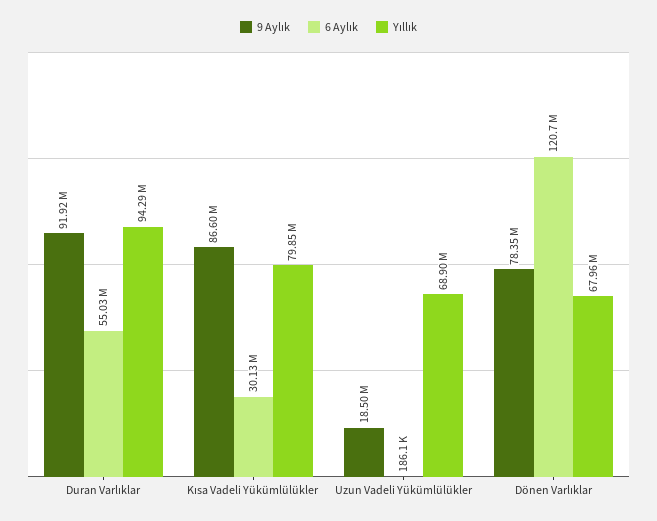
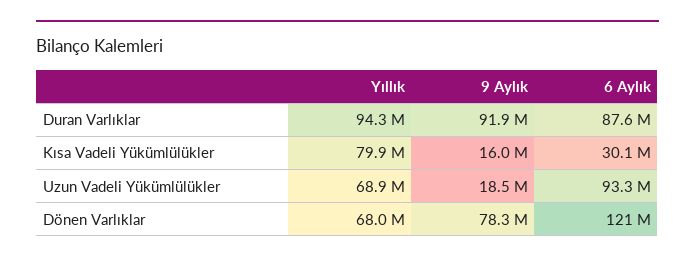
  {
    "9 Aylık": {
      "Duran Varlıklar": 91920000,
-     "Kısa Vadeli Yükümlülükler": 86600000,
+     "Kısa Vadeli Yükümlülükler": 16000000,
      "Uzun Vadeli Yükümlülükler": 18500000,
      "Dönen Varlıklar": 78350000
    },
    "6 Aylık": {
-     "Duran Varlıklar": 55030000,
+     "Duran Varlıklar": 87600000,
      "Kısa Vadeli Yükümlülükler": 30130000,
-     "Uzun Vadeli Yükümlülükler": 186100,
+     "Uzun Vadeli Yükümlülükler": 93300000,
      "Dönen Varlıklar": 120700000
    },
    "Yıllık": {
      "Duran Varlıklar": 94290000,
      "Kısa Vadeli Yükümlülükler": 79850000,
      "Uzun Vadeli Yükümlülükler": 68900000,
      "Dönen Varlıklar": 67960000
    }
  }

